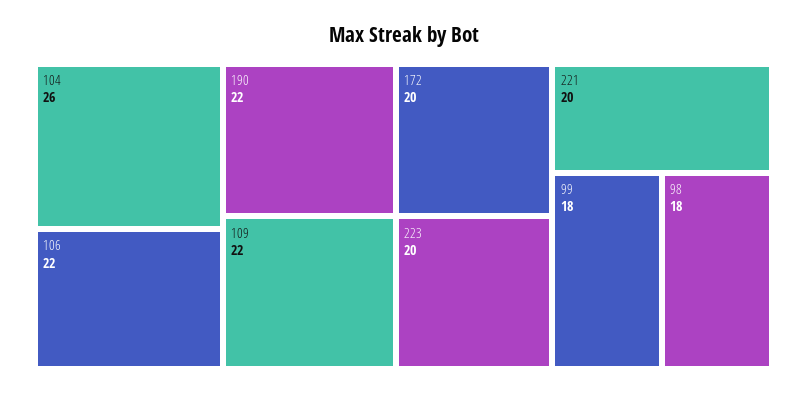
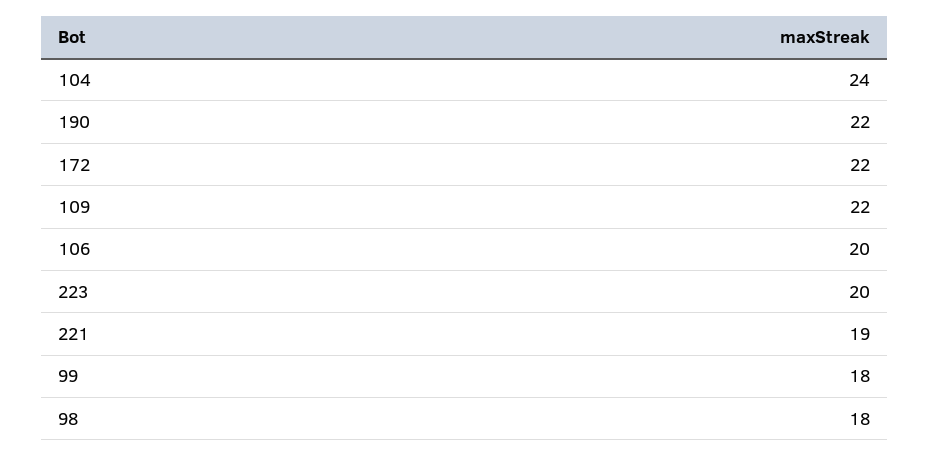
  {
-   "104": 26,
+   "104": 24,
-   "106": 22,
+   "106": 20,
    "190": 22,
    "109": 22,
-   "172": 20,
+   "172": 22,
    "223": 20,
-   "221": 20,
+   "221": 19,
    "99": 18,
    "98": 18
  }

